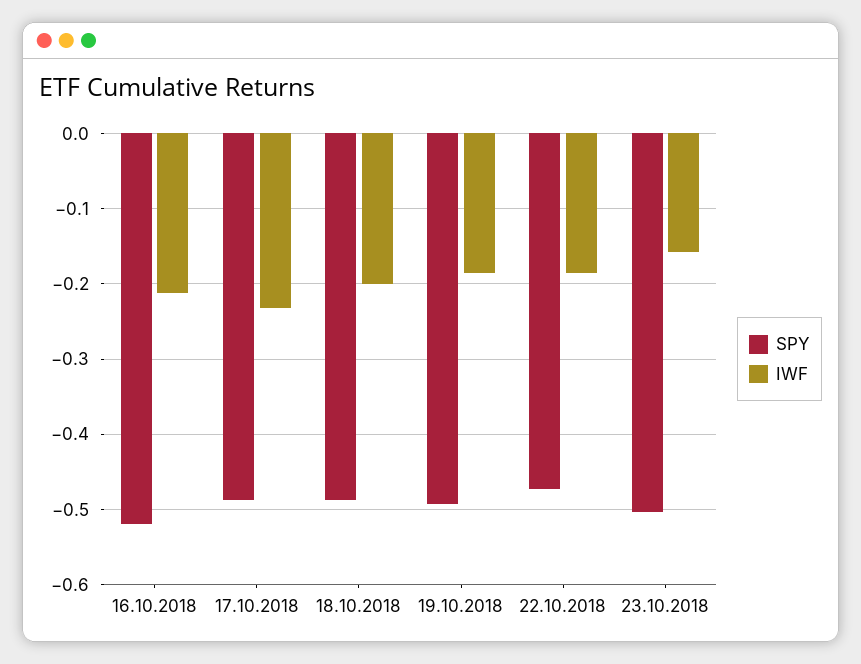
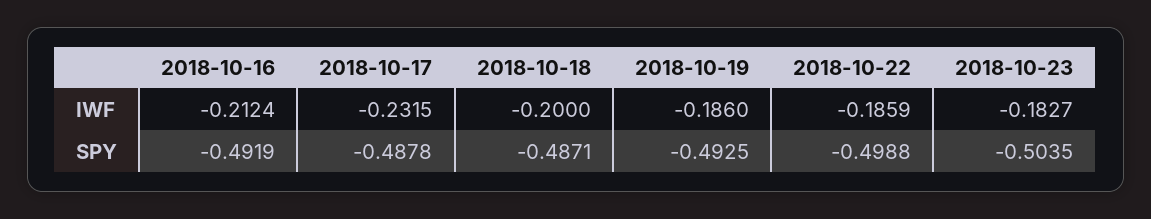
  {
    "SPY": {
-     "16.10.2018": -0.52,
+     "16.10.2018": -0.4919,
      "17.10.2018": -0.4878,
      "18.10.2018": -0.4871,
      "19.10.2018": -0.4925,
-     "22.10.2018": -0.47,
+     "22.10.2018": -0.4988,
      "23.10.2018": -0.5035
    },
    "IWF": {
      "16.10.2018": -0.2124,
      "17.10.2018": -0.2315,
      "18.10.2018": -0.2,
      "19.10.2018": -0.186,
      "22.10.2018": -0.1859,
-     "23.10.2018": -0.16
+     "23.10.2018": -0.1827
    }
  }

